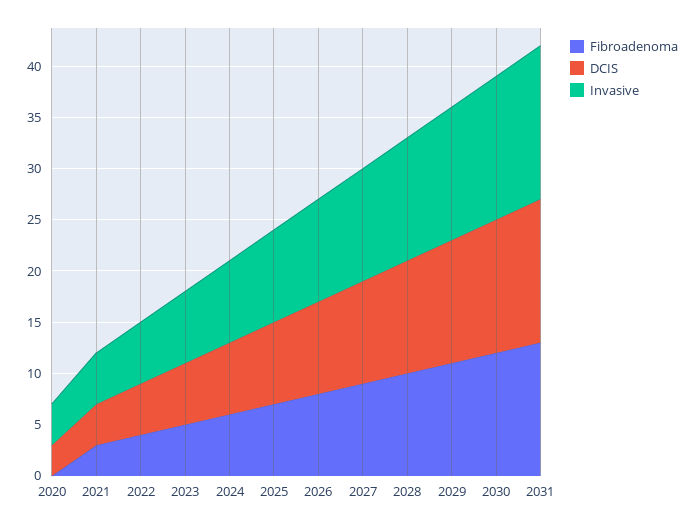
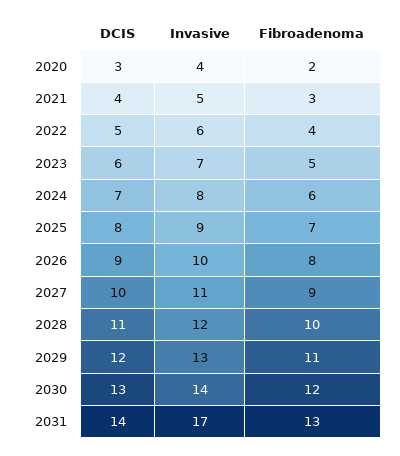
  {
    "Fibroadenoma": {
-     "2020": 0,
+     "2020": 2,
      "2021": 3,
      "2022": 4,
      "2023": 5,
      "2024": 6,
      "2025": 7,
      "2026": 8,
      "2027": 9,
      "2028": 10,
      "2029": 11,
      "2030": 12,
      "2031": 13
    },
    "DCIS": {
      "2020": 3,
      "2021": 4,
      "2022": 5,
      "2023": 6,
      "2024": 7,
      "2025": 8,
      "2026": 9,
      "2027": 10,
      "2028": 11,
      "2029": 12,
      "2030": 13,
      "2031": 14
    },
    "Invasive": {
      "2020": 4,
      "2021": 5,
      "2022": 6,
      "2023": 7,
      "2024": 8,
      "2025": 9,
      "2026": 10,
      "2027": 11,
      "2028": 12,
      "2029": 13,
      "2030": 14,
-     "2031": 15
+     "2031": 17
    }
  }

